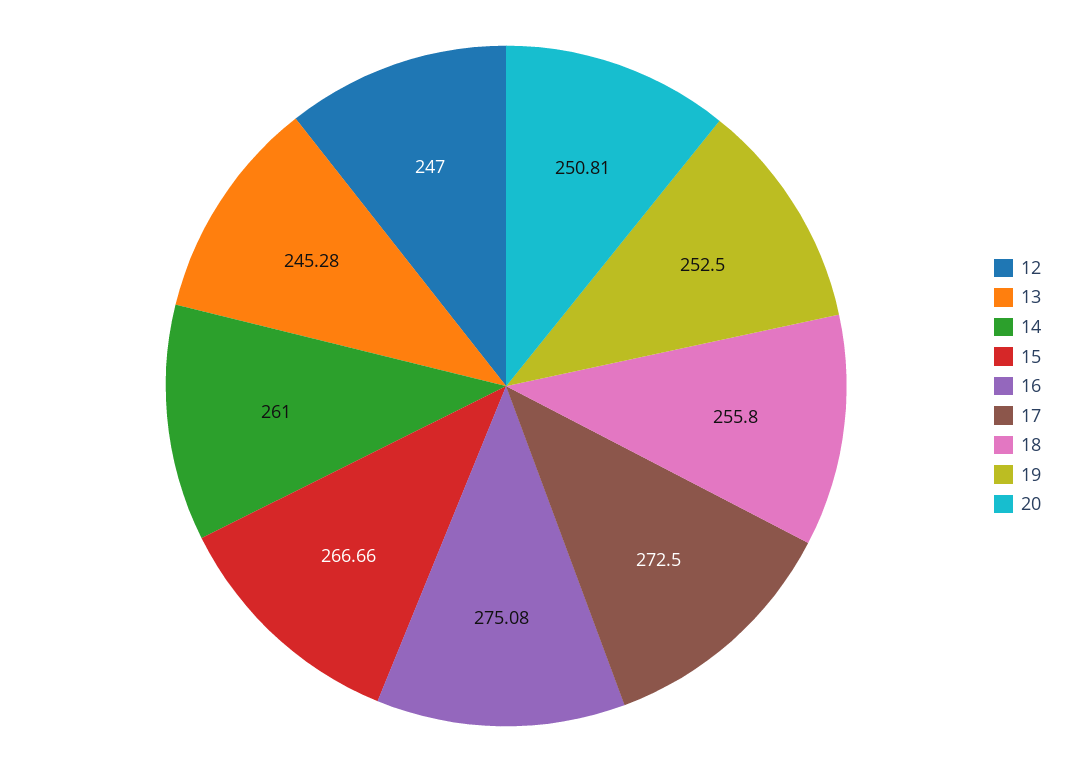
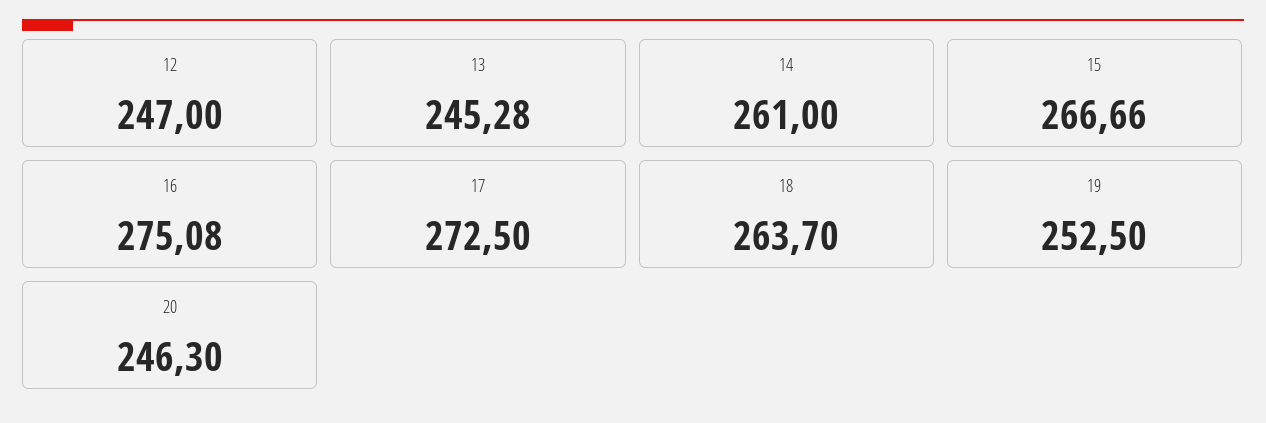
  {
    "12": 247,
    "13": 245.28,
    "14": 261,
    "15": 266.66,
    "16": 275.08,
    "17": 272.5,
-   "18": 255.8,
+   "18": 263.7,
    "19": 252.5,
-   "20": 250.81
+   "20": 246.3
  }

